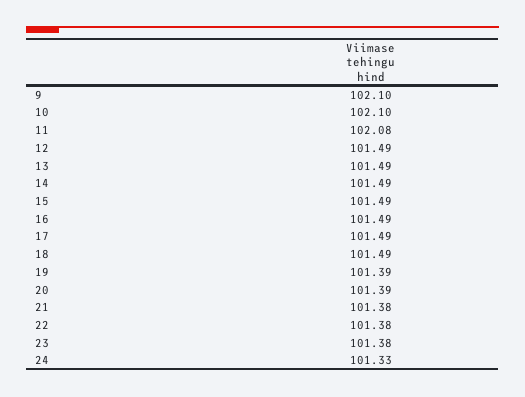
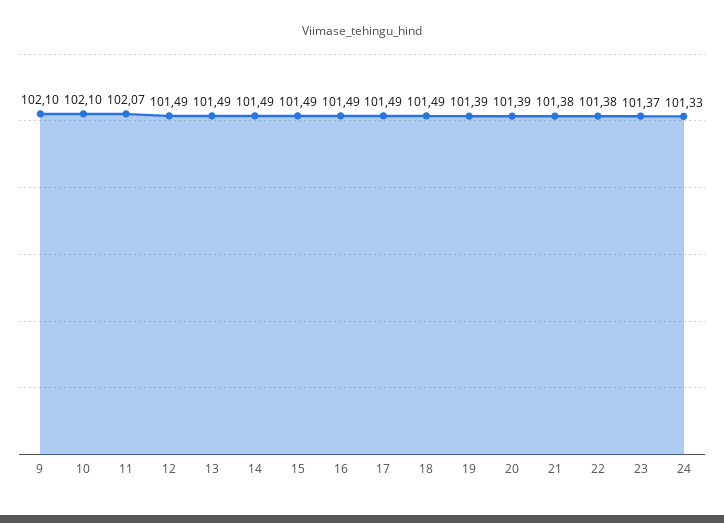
  {
    "9": 102.1,
    "10": 102.1,
-   "11": 102.08,
+   "11": 102.07,
    "12": 101.49,
    "13": 101.49,
    "14": 101.49,
    "15": 101.49,
    "16": 101.49,
    "17": 101.49,
    "18": 101.49,
    "19": 101.39,
    "20": 101.39,
    "21": 101.38,
    "22": 101.38,
-   "23": 101.38,
+   "23": 101.37,
    "24": 101.33
  }

